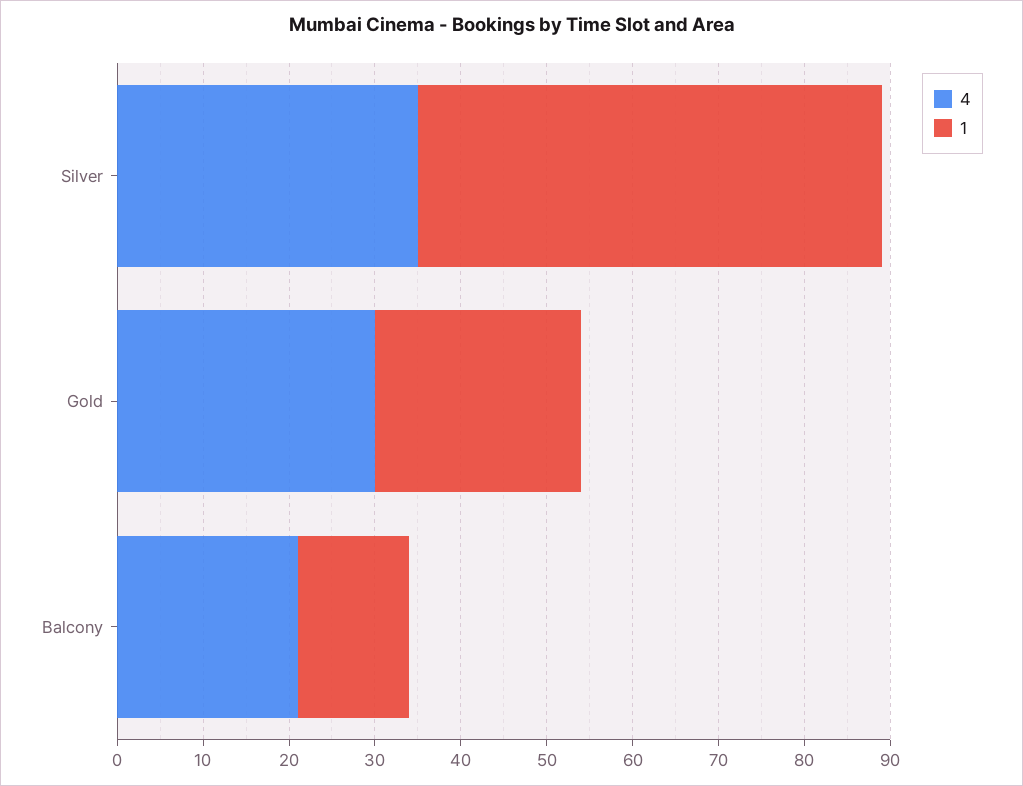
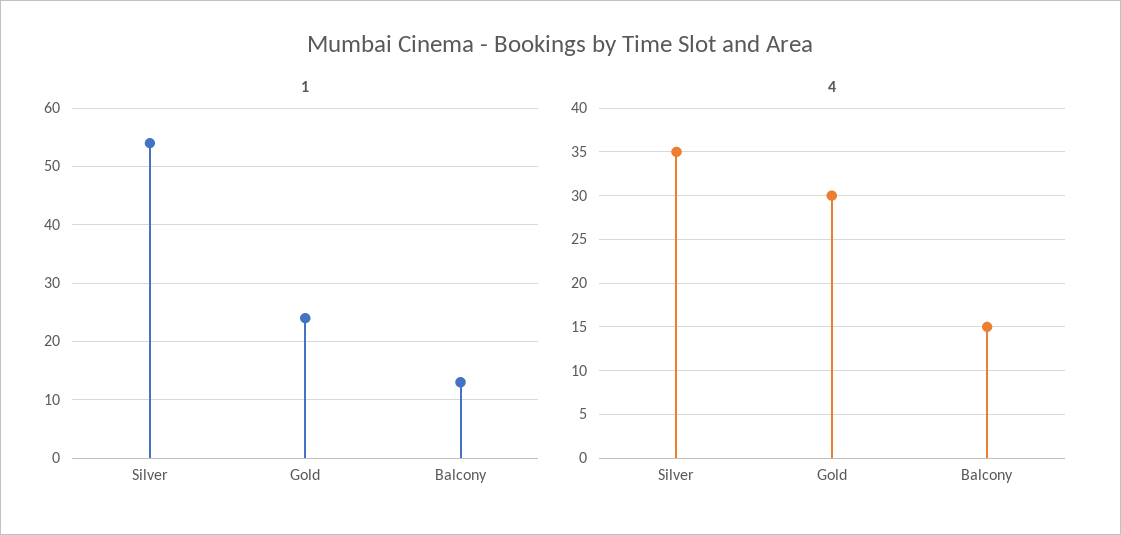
  {
    "4": {
      "Silver": 35,
      "Gold": 30,
-     "Balcony": 21
+     "Balcony": 15
    },
    "1": {
      "Silver": 54,
      "Gold": 24,
      "Balcony": 13
    }
  }

